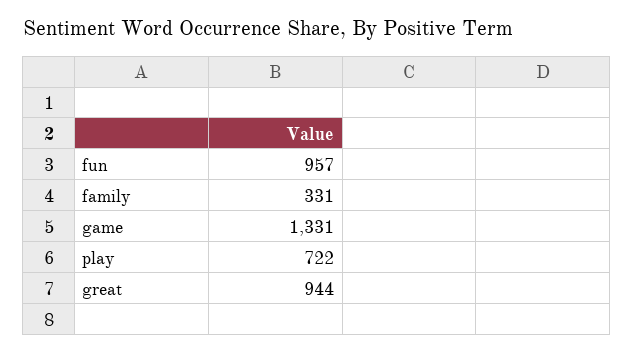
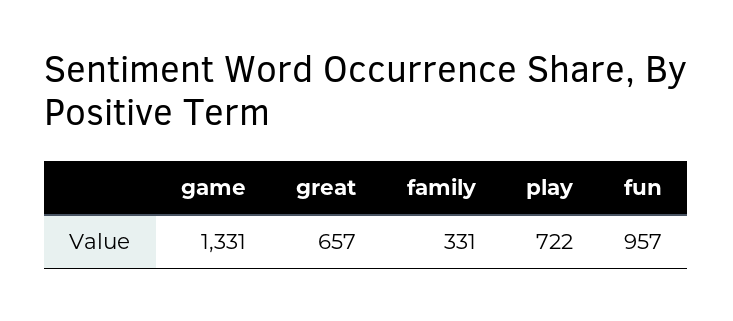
  {
    "fun": 957,
    "family": 331,
    "game": 1331,
    "play": 722,
-   "great": 944
+   "great": 657
  }

